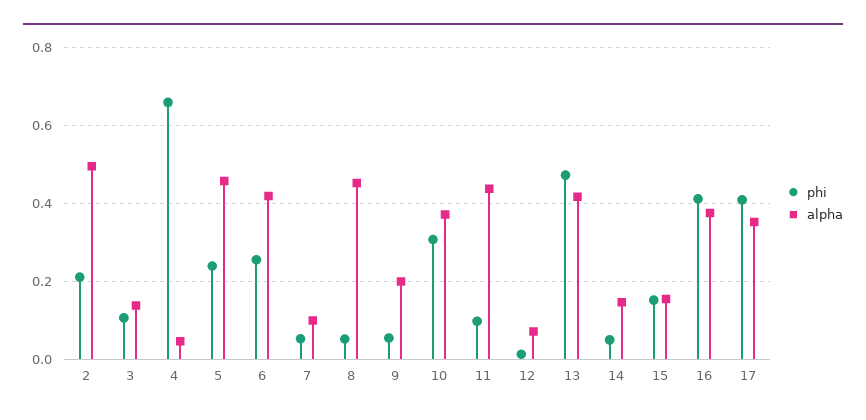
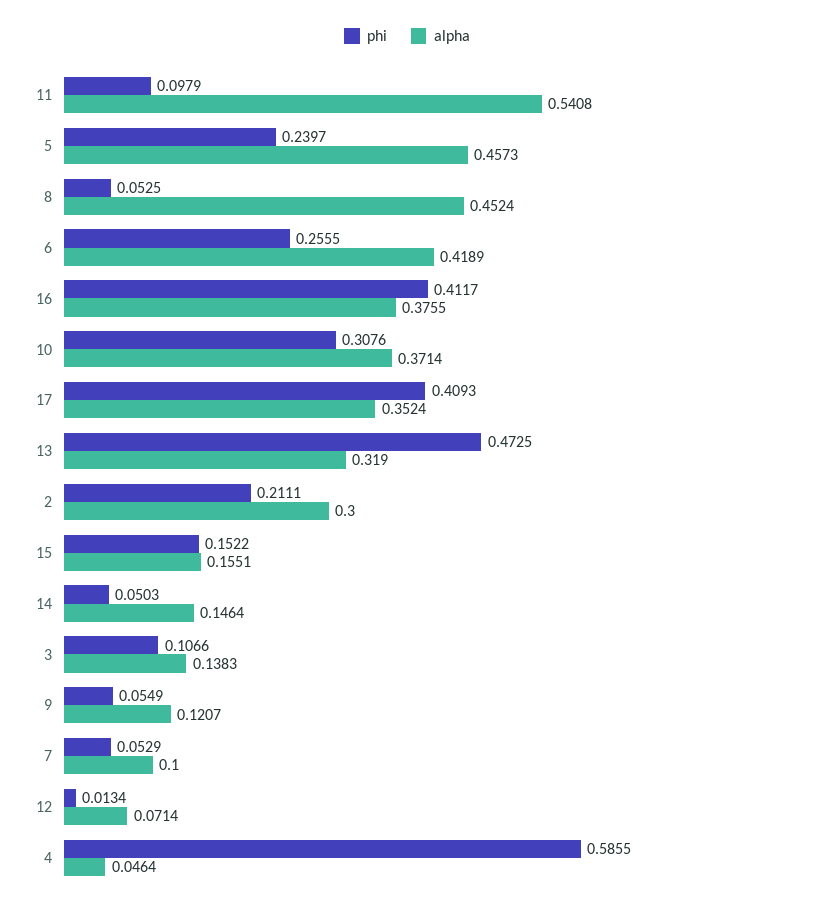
  {
    "phi": {
      "2": 0.2111,
      "3": 0.1066,
-     "4": 0.66,
+     "4": 0.5855,
      "5": 0.2397,
      "6": 0.2555,
      "7": 0.0529,
      "8": 0.0525,
      "9": 0.0549,
      "10": 0.3076,
      "11": 0.0979,
      "12": 0.0134,
      "13": 0.4725,
      "14": 0.0503,
      "15": 0.1522,
      "16": 0.4117,
      "17": 0.4093
    },
    "alpha": {
-     "2": 0.5,
+     "2": 0.3,
      "3": 0.1383,
      "4": 0.0464,
      "5": 0.4573,
      "6": 0.4189,
      "7": 0.1,
      "8": 0.4524,
-     "9": 0.2,
+     "9": 0.1207,
      "10": 0.3714,
-     "11": 0.44,
+     "11": 0.5408,
      "12": 0.0714,
-     "13": 0.42,
+     "13": 0.319,
      "14": 0.1464,
      "15": 0.1551,
      "16": 0.3755,
      "17": 0.3524
    }
  }

